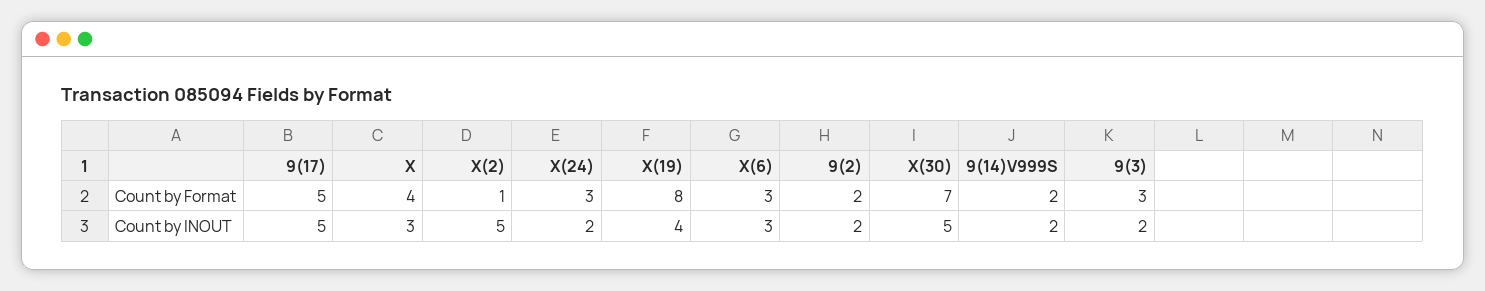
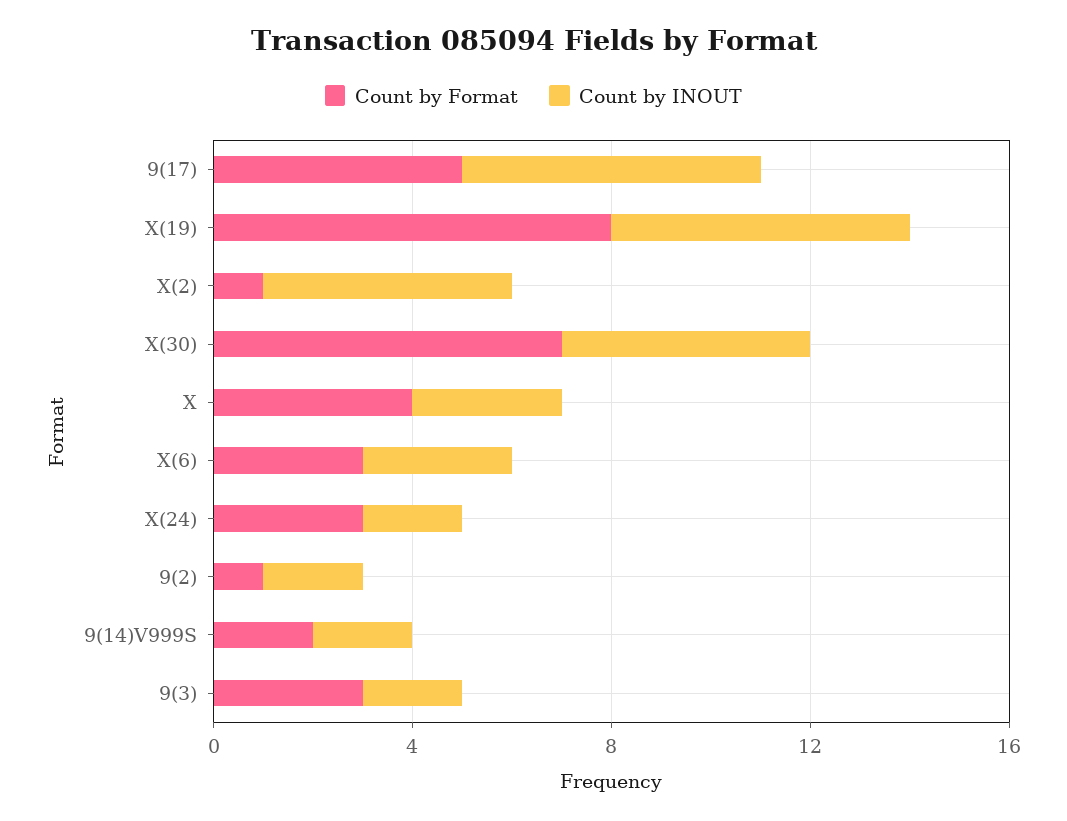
  {
    "Count by Format": {
      "9(17)": 5,
      "X": 4,
      "X(2)": 1,
      "X(24)": 3,
      "X(19)": 8,
      "X(6)": 3,
-     "9(2)": 2,
+     "9(2)": 1,
      "X(30)": 7,
      "9(14)V999S": 2,
      "9(3)": 3
    },
    "Count by INOUT": {
-     "9(17)": 5,
+     "9(17)": 6,
      "X": 3,
      "X(2)": 5,
      "X(24)": 2,
-     "X(19)": 4,
+     "X(19)": 6,
      "X(6)": 3,
      "9(2)": 2,
      "X(30)": 5,
      "9(14)V999S": 2,
      "9(3)": 2
    }
  }

